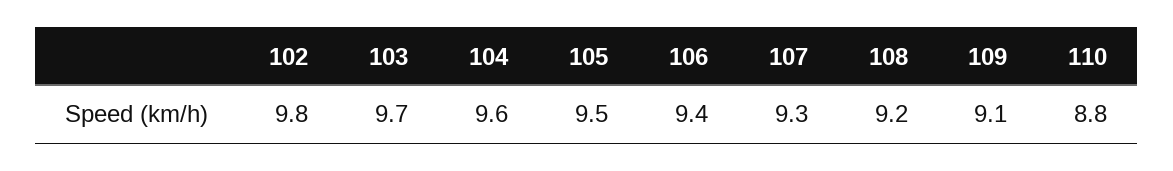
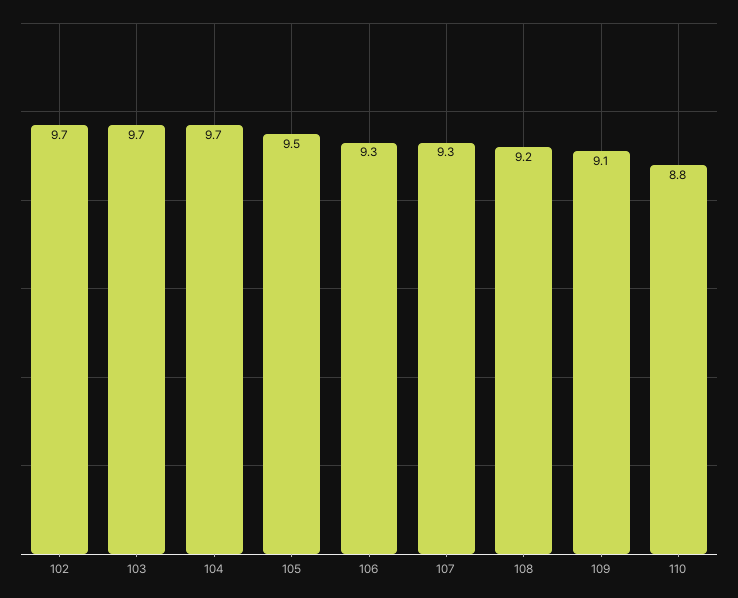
  {
-   "102": 9.8,
+   "102": 9.7,
    "103": 9.7,
-   "104": 9.6,
+   "104": 9.7,
    "105": 9.5,
-   "106": 9.4,
+   "106": 9.3,
    "107": 9.3,
    "108": 9.2,
    "109": 9.1,
    "110": 8.8
  }

